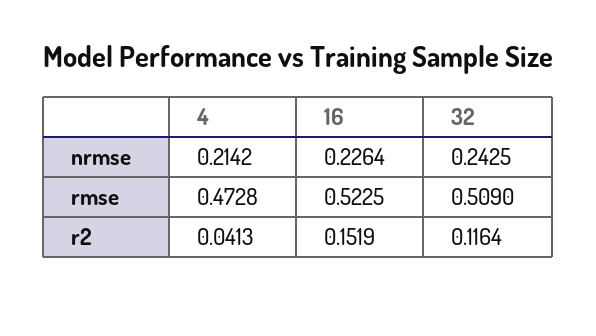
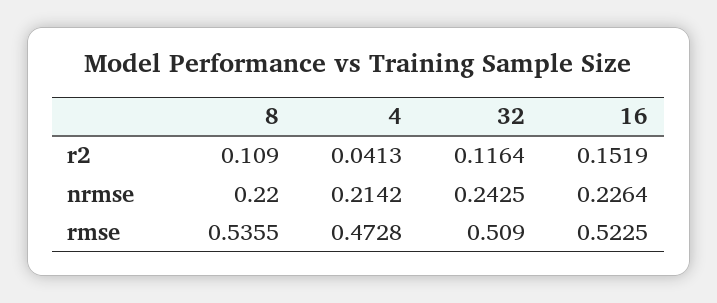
  {
    "4": {
      "nrmse": 0.2142,
      "rmse": 0.4728,
      "r2": 0.0413
    },
    "16": {
      "nrmse": 0.2264,
      "rmse": 0.5225,
      "r2": 0.1519
    },
    "32": {
      "nrmse": 0.2425,
      "rmse": 0.509,
      "r2": 0.1164
-   }
+   },
+   "8": {
+     "r2": 0.109,
+     "nrmse": 0.22,
+     "rmse": 0.5355
+   }
  }

